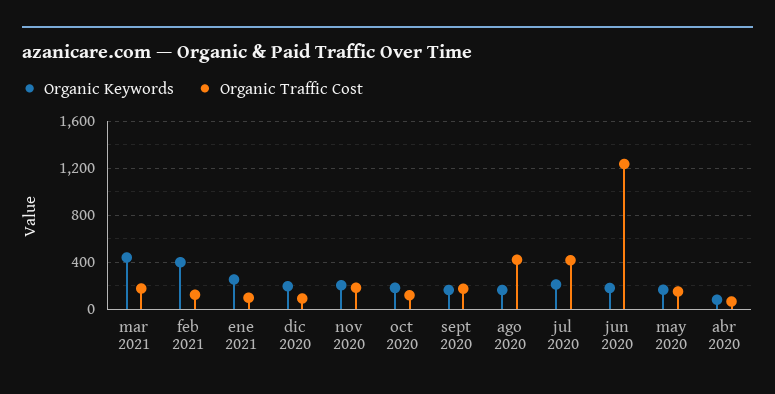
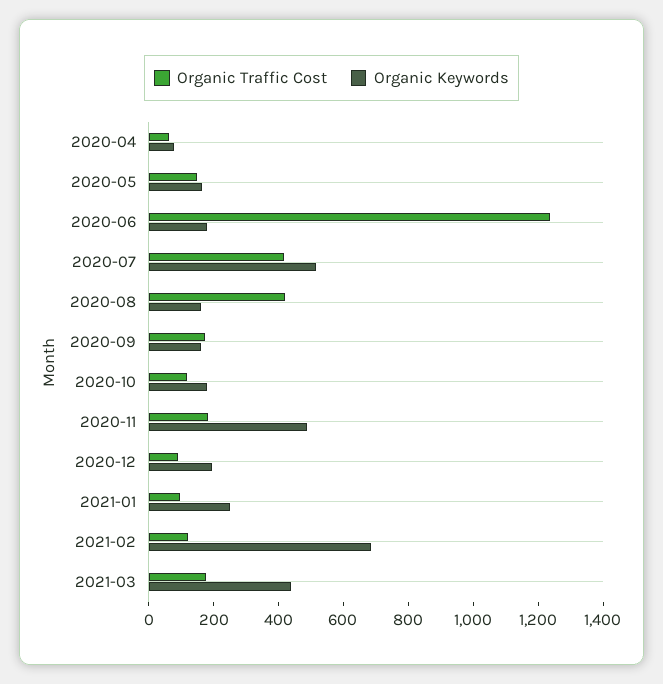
  {
    "Organic Keywords": {
      "mar 2021": 450,
-     "feb 2021": 400,
+     "feb 2021": 700,
      "ene 2021": 250,
      "dic 2020": 200,
-     "nov 2020": 200,
+     "nov 2020": 500,
      "oct 2020": 200,
      "sept 2020": 150,
      "ago 2020": 150,
-     "jul 2020": 200,
+     "jul 2020": 500,
      "jun 2020": 200,
      "may 2020": 150,
      "abr 2020": 100
    },
    "Organic Traffic Cost": {
      "mar 2021": 200,
      "feb 2021": 100,
      "ene 2021": 100,
      "dic 2020": 100,
      "nov 2020": 200,
      "oct 2020": 100,
      "sept 2020": 150,
      "ago 2020": 400,
      "jul 2020": 400,
      "jun 2020": 1250,
      "may 2020": 150,
      "abr 2020": 50
    }
  }

